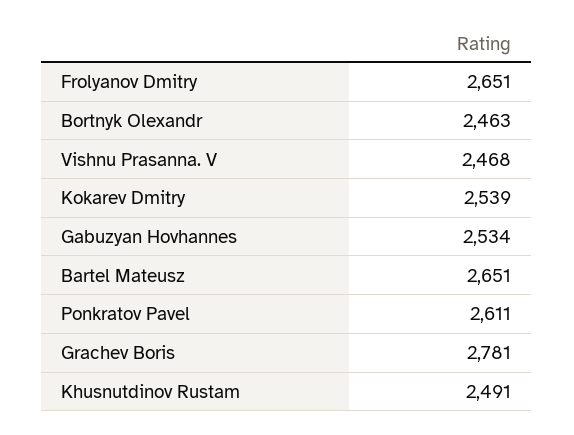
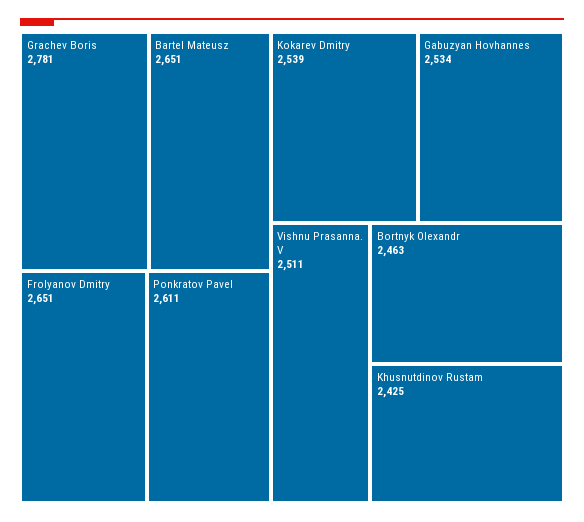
  {
    "Frolyanov Dmitry": 2651,
    "Bortnyk Olexandr": 2463,
-   "Vishnu Prasanna. V": 2468,
+   "Vishnu Prasanna. V": 2511,
    "Kokarev Dmitry": 2539,
    "Gabuzyan Hovhannes": 2534,
    "Bartel Mateusz": 2651,
    "Ponkratov Pavel": 2611,
    "Grachev Boris": 2781,
-   "Khusnutdinov Rustam": 2491
+   "Khusnutdinov Rustam": 2425
  }

